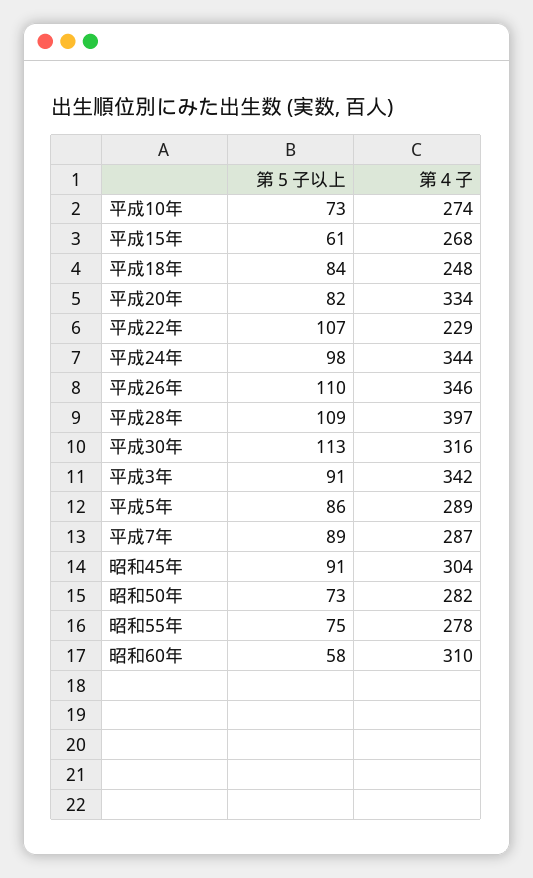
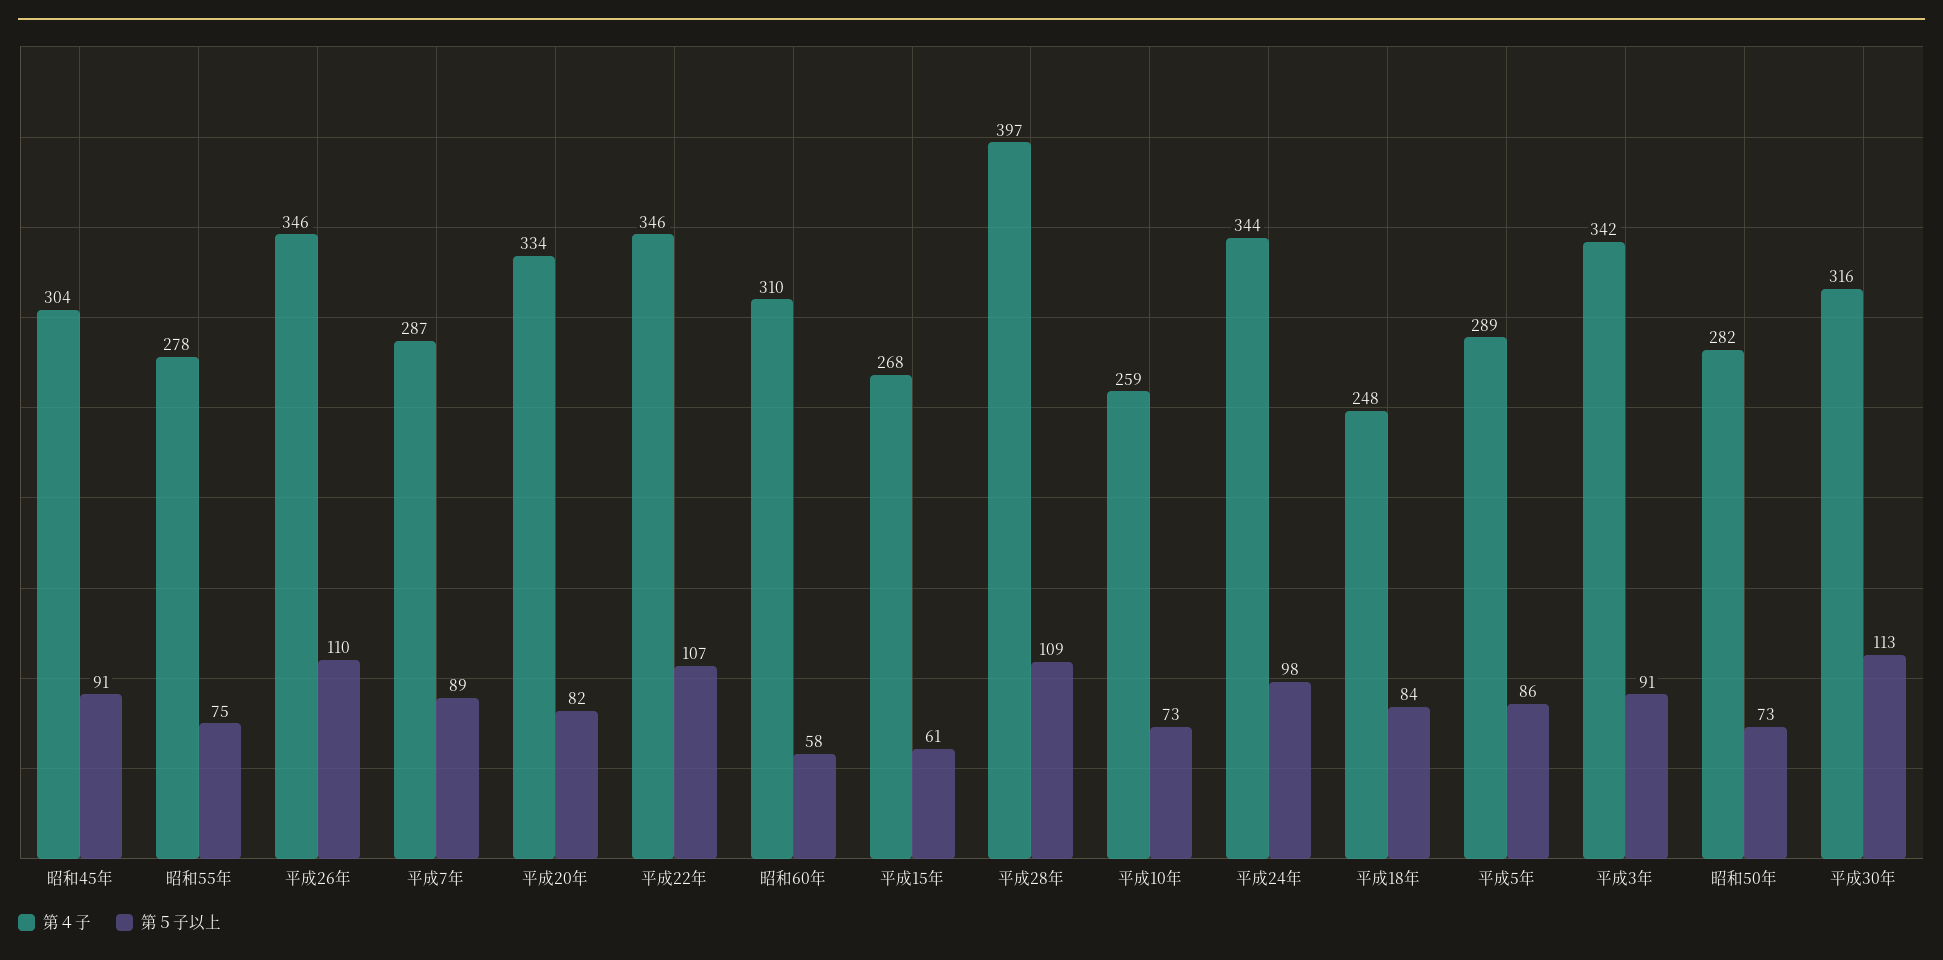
  {
    "第５子以上": {
      "平成10年": 73,
      "平成15年": 61,
      "平成18年": 84,
      "平成20年": 82,
      "平成22年": 107,
      "平成24年": 98,
      "平成26年": 110,
      "平成28年": 109,
      "平成30年": 113,
      "平成3年": 91,
      "平成5年": 86,
      "平成7年": 89,
      "昭和45年": 91,
      "昭和50年": 73,
      "昭和55年": 75,
      "昭和60年": 58
    },
    "第４子": {
-     "平成10年": 274,
+     "平成10年": 259,
      "平成15年": 268,
      "平成18年": 248,
      "平成20年": 334,
-     "平成22年": 229,
+     "平成22年": 346,
      "平成24年": 344,
      "平成26年": 346,
      "平成28年": 397,
      "平成30年": 316,
      "平成3年": 342,
      "平成5年": 289,
      "平成7年": 287,
      "昭和45年": 304,
      "昭和50年": 282,
      "昭和55年": 278,
      "昭和60年": 310
    }
  }

